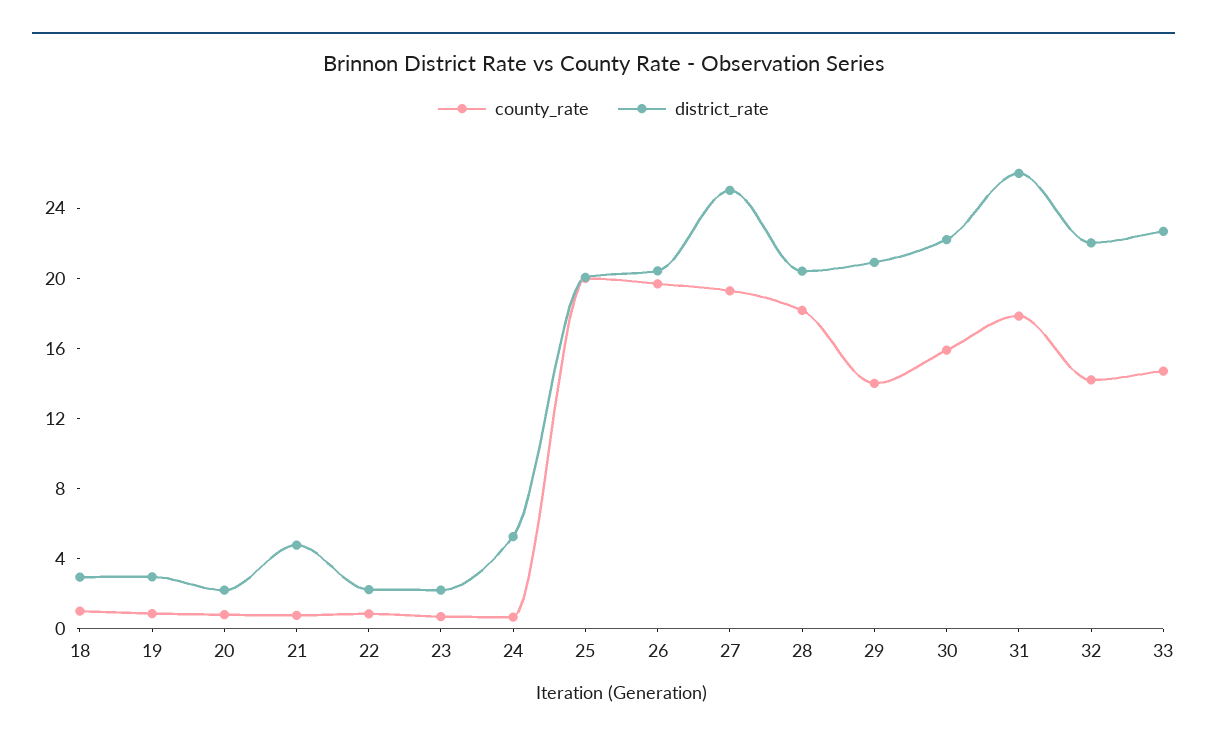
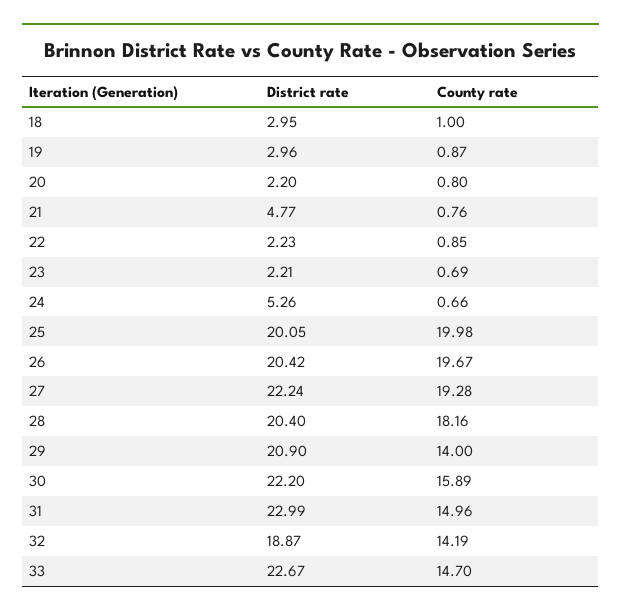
  {
    "county_rate": {
      "18": 1,
      "19": 0.87,
      "20": 0.8,
      "21": 0.76,
      "22": 0.85,
      "23": 0.69,
      "24": 0.66,
      "25": 19.98,
      "26": 19.67,
      "27": 19.28,
      "28": 18.16,
      "29": 14,
      "30": 15.89,
-     "31": 18,
+     "31": 14.96,
      "32": 14.19,
      "33": 14.7
    },
    "district_rate": {
      "18": 2.95,
      "19": 2.96,
      "20": 2.2,
      "21": 4.77,
      "22": 2.23,
      "23": 2.21,
      "24": 5.26,
      "25": 20.05,
      "26": 20.42,
-     "27": 25,
+     "27": 22.24,
      "28": 20.4,
      "29": 20.9,
      "30": 22.2,
-     "31": 26,
+     "31": 22.99,
-     "32": 22,
+     "32": 18.87,
      "33": 22.67
    }
  }

